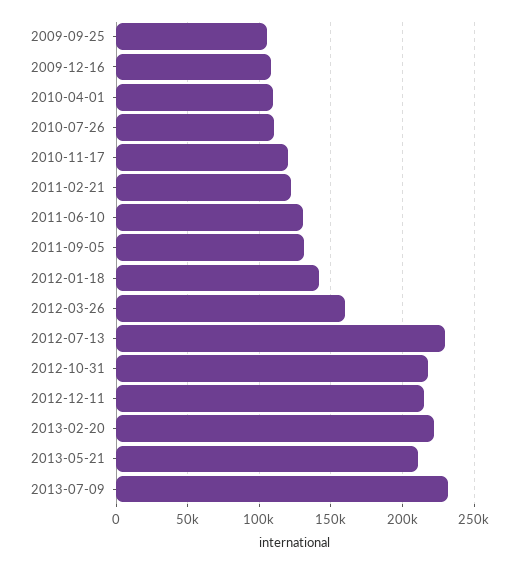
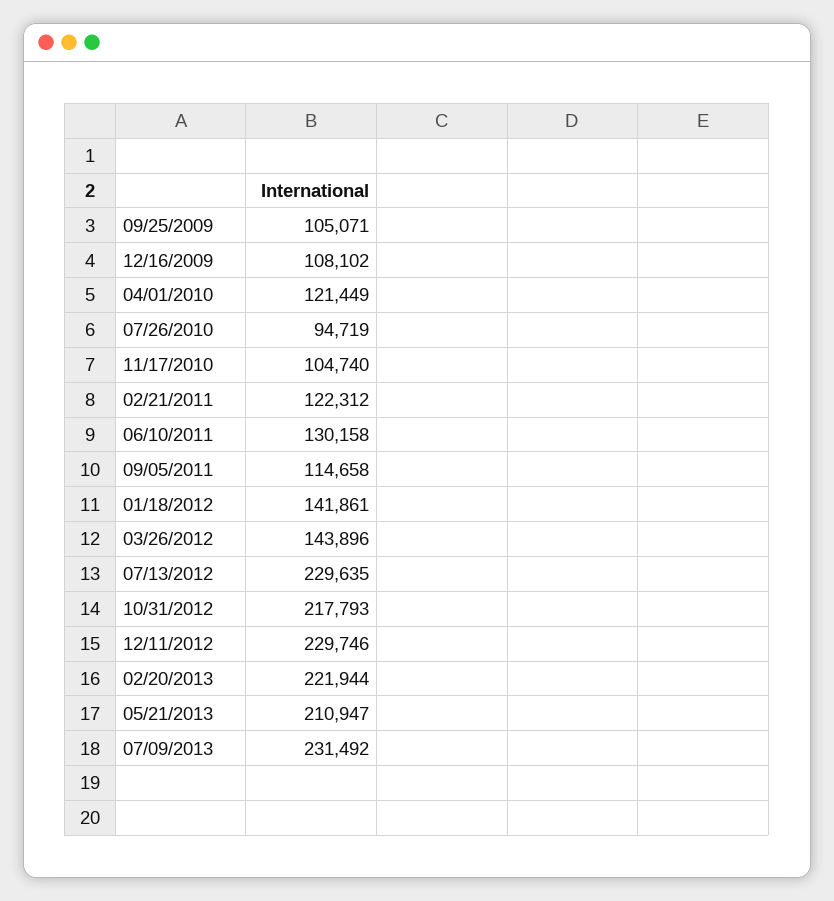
  {
    "2009-09-25": 105071,
    "2009-12-16": 108102,
-   "2010-04-01": 110000,
+   "2010-04-01": 121449,
-   "2010-07-26": 110000,
+   "2010-07-26": 94719,
-   "2010-11-17": 120000,
+   "2010-11-17": 104740,
    "2011-02-21": 122312,
    "2011-06-10": 130158,
-   "2011-09-05": 130000,
+   "2011-09-05": 114658,
    "2012-01-18": 141861,
-   "2012-03-26": 160000,
+   "2012-03-26": 143896,
    "2012-07-13": 229635,
    "2012-10-31": 217793,
-   "2012-12-11": 215000,
+   "2012-12-11": 229746,
    "2013-02-20": 221944,
    "2013-05-21": 210947,
    "2013-07-09": 231492
  }

